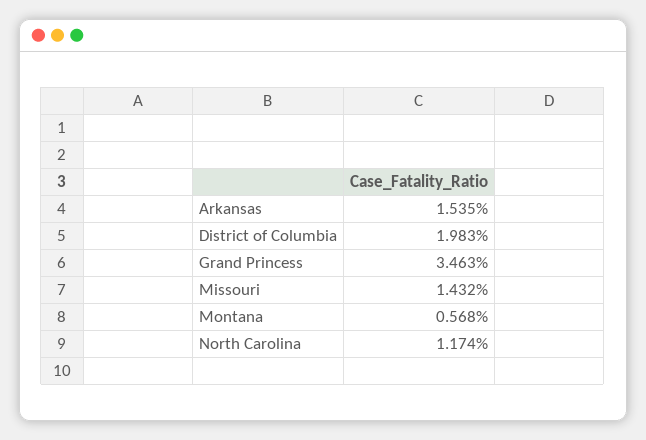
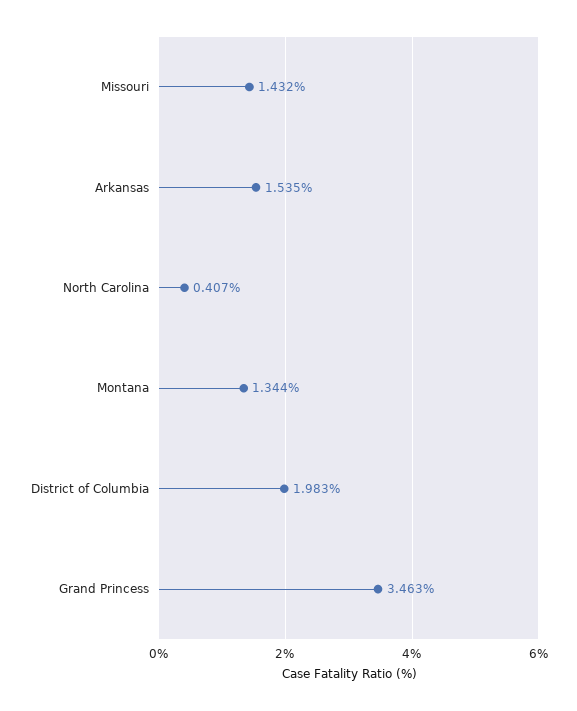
  {
    "Arkansas": 1.535,
    "District of Columbia": 1.983,
    "Grand Princess": 3.463,
    "Missouri": 1.432,
-   "Montana": 0.568,
+   "Montana": 1.344,
-   "North Carolina": 1.174
+   "North Carolina": 0.407
  }

